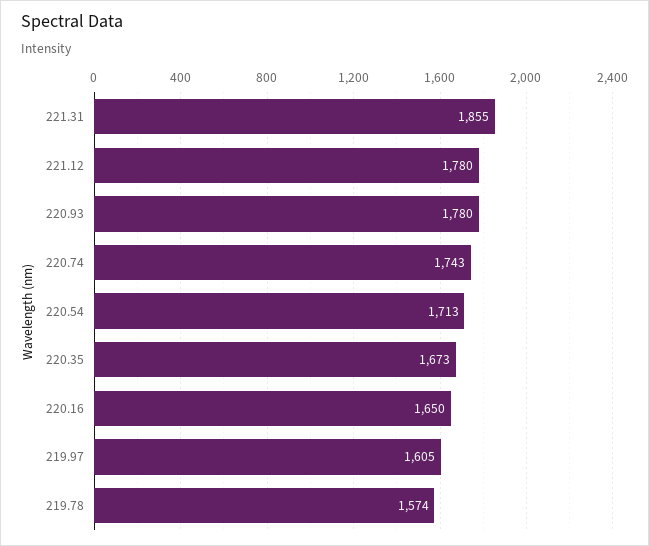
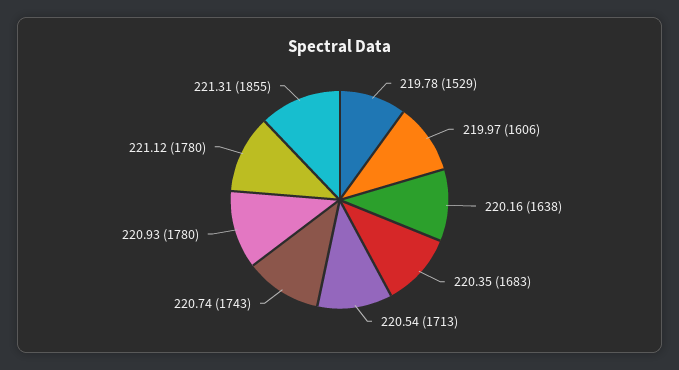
  {
    "221.31": 1855,
    "221.12": 1780,
    "220.93": 1780,
    "220.74": 1743,
    "220.54": 1713,
-   "220.35": 1673,
+   "220.35": 1683,
-   "220.16": 1650,
+   "220.16": 1638,
-   "219.97": 1605,
+   "219.97": 1606,
-   "219.78": 1574
+   "219.78": 1529
  }

